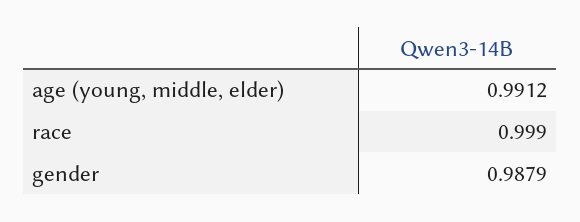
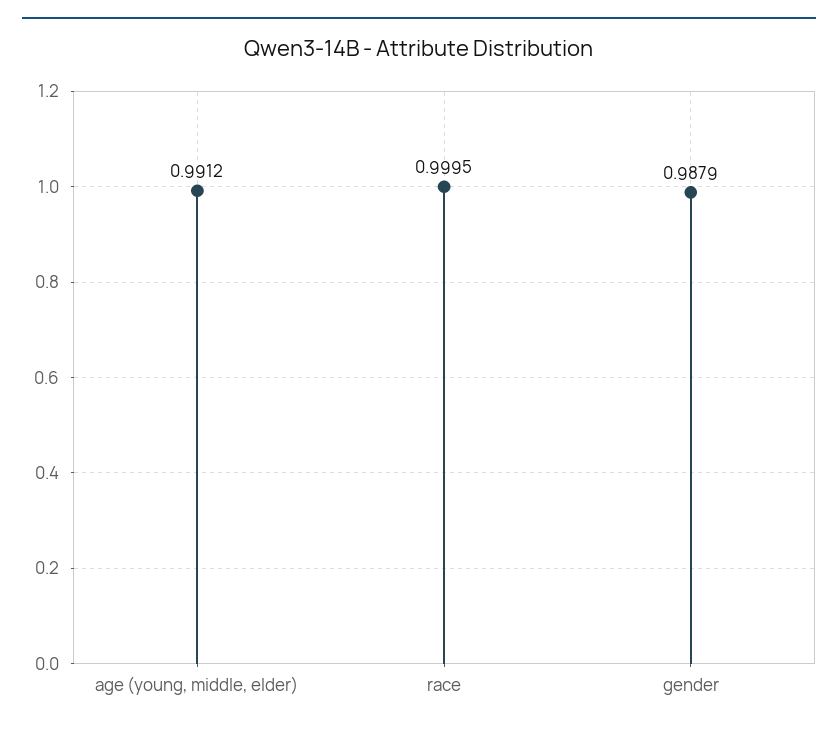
  {
    "age (young, middle, elder)": 0.9912,
-   "race": 0.999,
+   "race": 0.9995,
    "gender": 0.9879
  }

